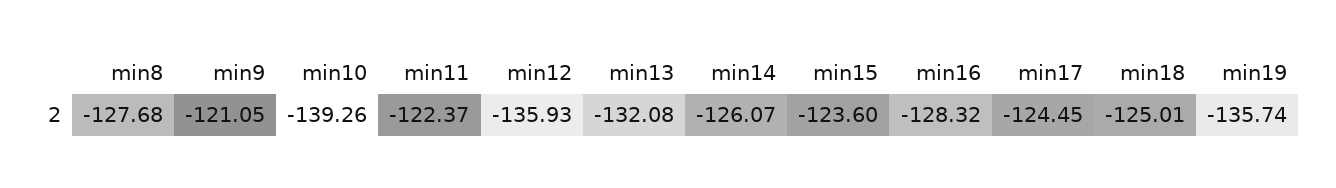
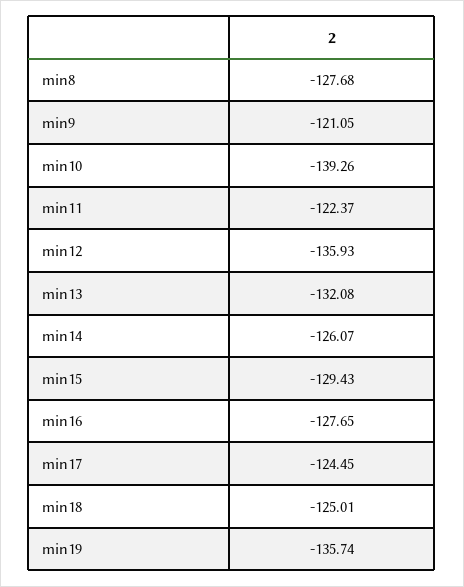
  {
    "min8": -127.68,
    "min9": -121.05,
    "min10": -139.26,
    "min11": -122.37,
    "min12": -135.93,
    "min13": -132.08,
    "min14": -126.07,
-   "min15": -123.6,
+   "min15": -129.43,
-   "min16": -128.32,
+   "min16": -127.65,
    "min17": -124.45,
    "min18": -125.01,
    "min19": -135.74
  }

